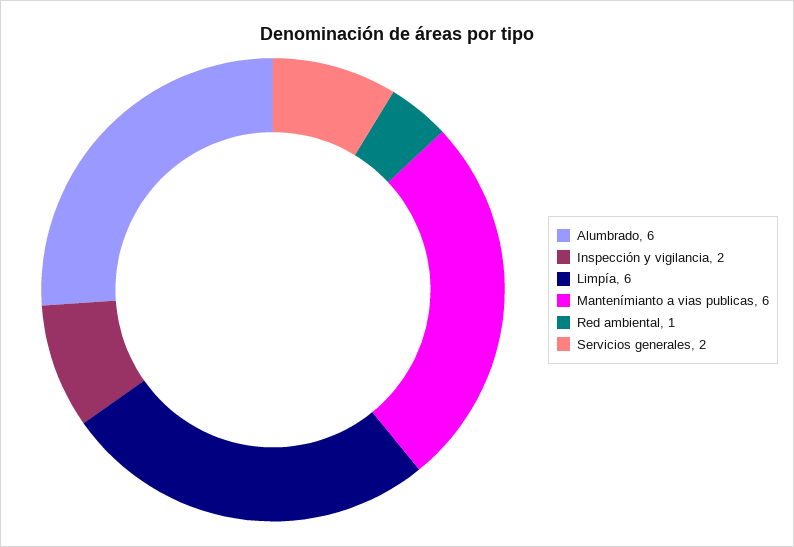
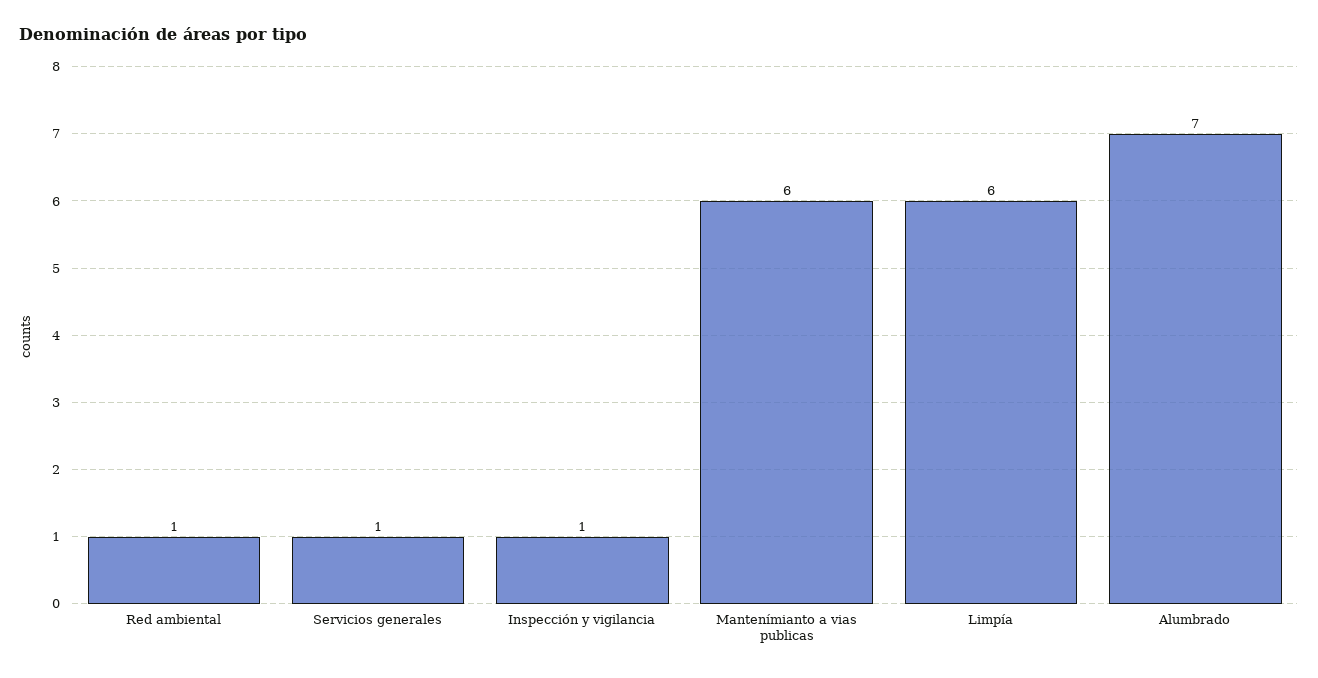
  {
-   "Alumbrado": 6,
+   "Alumbrado": 7,
-   "Inspección y vigilancia": 2,
+   "Inspección y vigilancia": 1,
    "Limpía": 6,
    "Mantenímianto a vias publicas": 6,
    "Red ambiental": 1,
-   "Servicios generales": 2
+   "Servicios generales": 1
  }

